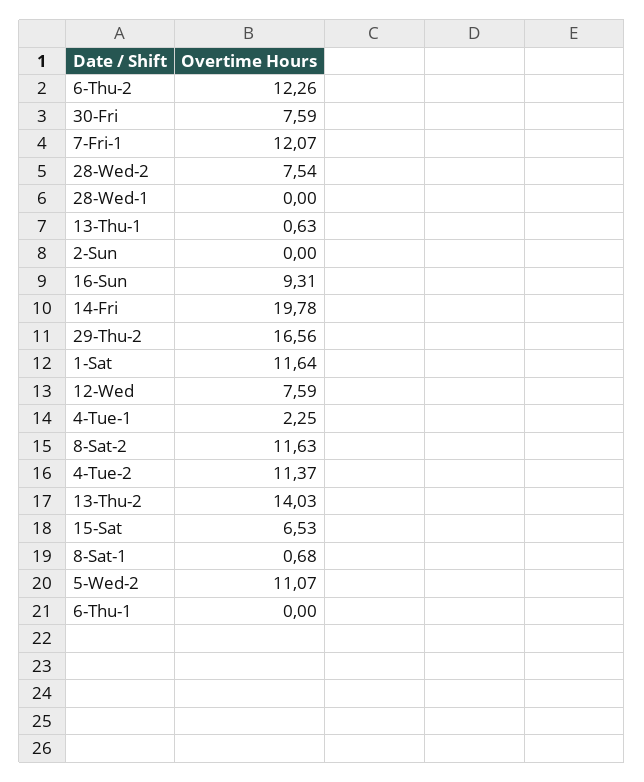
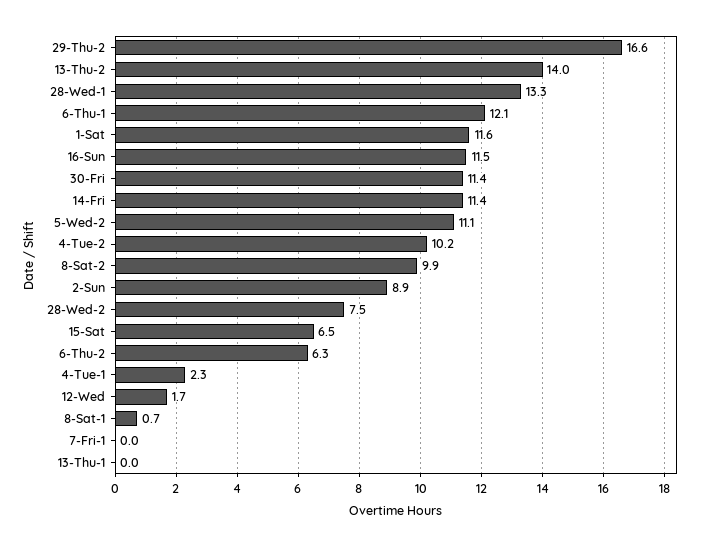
  {
-   "6-Thu-2": 12.26,
+   "6-Thu-2": 6.3,
-   "30-Fri": 7.59,
+   "30-Fri": 11.4,
-   "7-Fri-1": 12.07,
+   "7-Fri-1": 0,
    "28-Wed-2": 7.54,
-   "28-Wed-1": 0,
+   "28-Wed-1": 13.3,
-   "13-Thu-1": 0.63,
+   "13-Thu-1": 0,
-   "2-Sun": 0,
+   "2-Sun": 8.9,
-   "16-Sun": 9.31,
+   "16-Sun": 11.5,
-   "14-Fri": 19.78,
+   "14-Fri": 11.4,
    "29-Thu-2": 16.56,
    "1-Sat": 11.64,
-   "12-Wed": 7.59,
+   "12-Wed": 1.7,
    "4-Tue-1": 2.25,
-   "8-Sat-2": 11.63,
+   "8-Sat-2": 9.9,
-   "4-Tue-2": 11.37,
+   "4-Tue-2": 10.2,
    "13-Thu-2": 14.03,
    "15-Sat": 6.53,
    "8-Sat-1": 0.68,
    "5-Wed-2": 11.07,
-   "6-Thu-1": 0
+   "6-Thu-1": 12.1
  }

